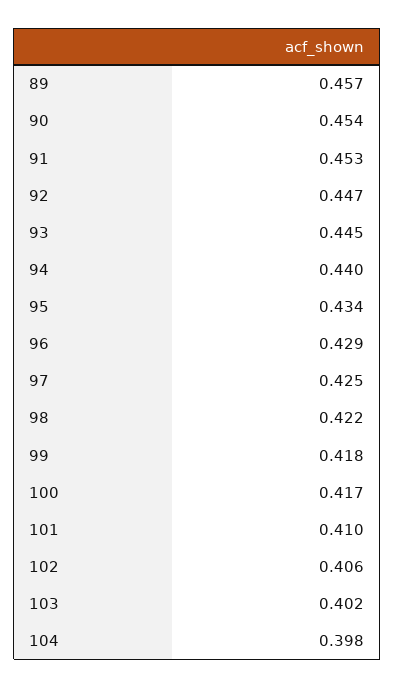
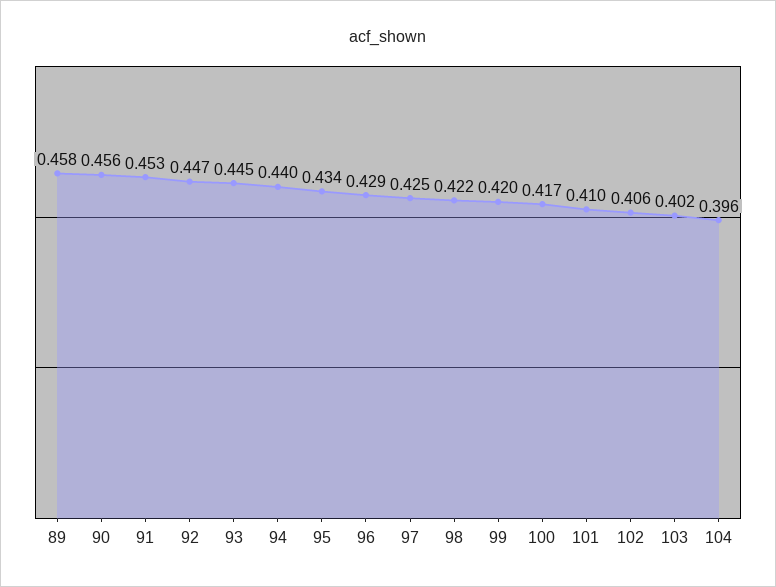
  {
-   "89": 0.457,
+   "89": 0.458,
-   "90": 0.454,
+   "90": 0.456,
    "91": 0.453,
    "92": 0.447,
    "93": 0.445,
    "94": 0.44,
    "95": 0.434,
    "96": 0.429,
    "97": 0.425,
    "98": 0.422,
-   "99": 0.418,
+   "99": 0.42,
    "100": 0.417,
    "101": 0.41,
    "102": 0.406,
    "103": 0.402,
-   "104": 0.398
+   "104": 0.396
  }

